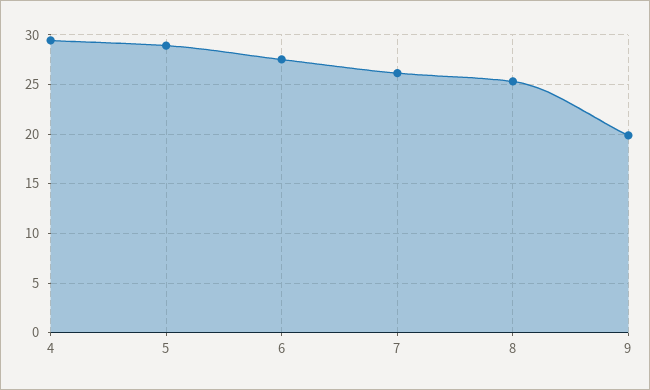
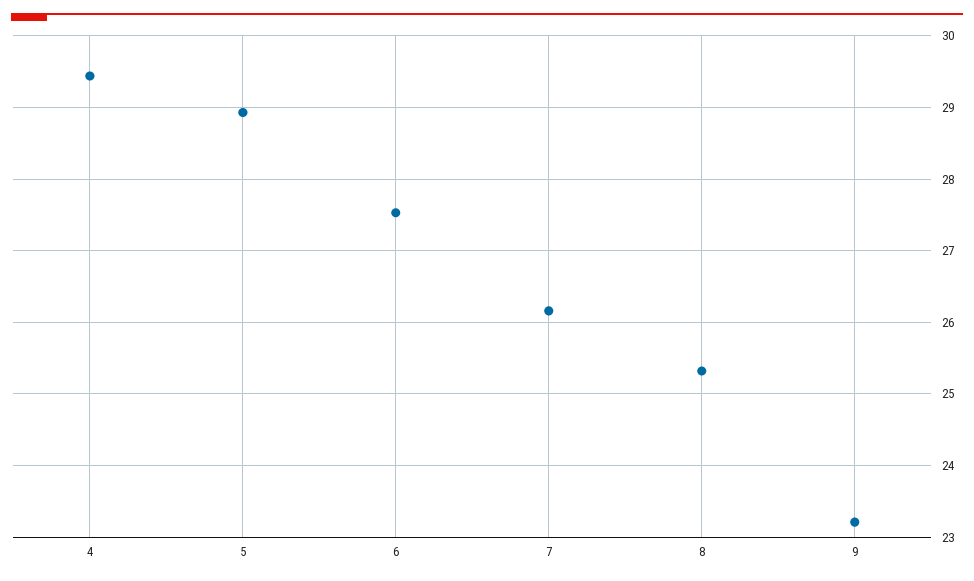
  {
    "4": 29.4,
    "5": 28.9,
    "6": 27.5,
    "7": 26.2,
    "8": 25.3,
-   "9": 20
+   "9": 23.2
  }

